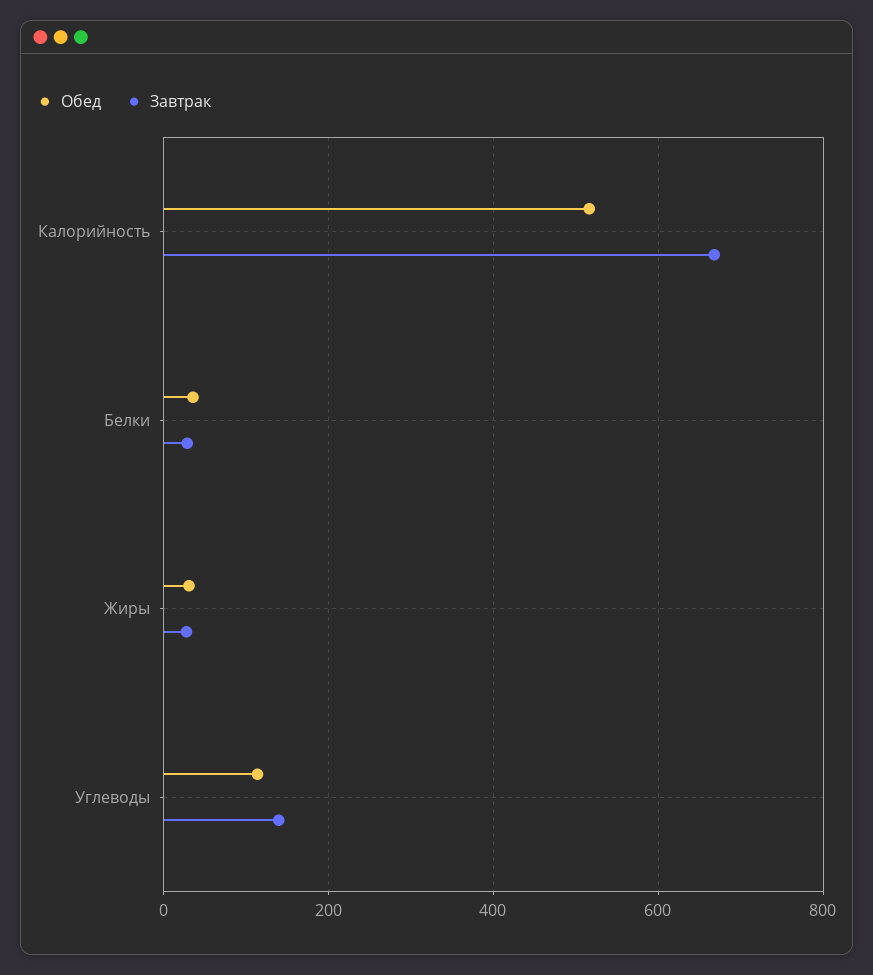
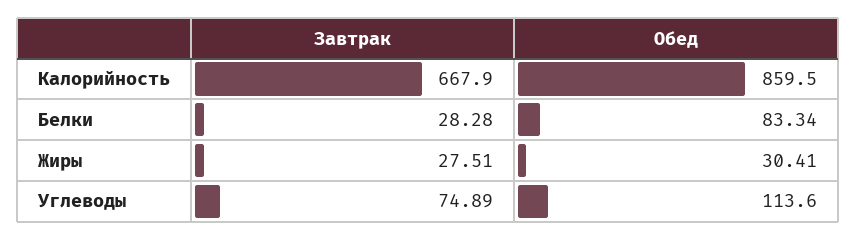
  {
    "Обед": {
-     "Калорийность": 520,
+     "Калорийность": 859.5,
-     "Белки": 40,
+     "Белки": 83.34,
      "Жиры": 30.41,
      "Углеводы": 113.6
    },
    "Завтрак": {
      "Калорийность": 667.9,
      "Белки": 28.28,
      "Жиры": 27.51,
-     "Углеводы": 140
+     "Углеводы": 74.89
    }
  }

